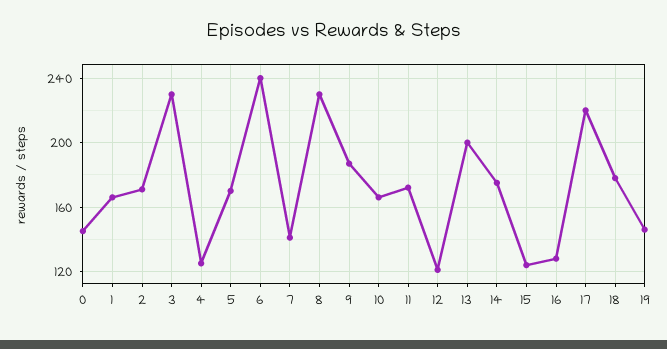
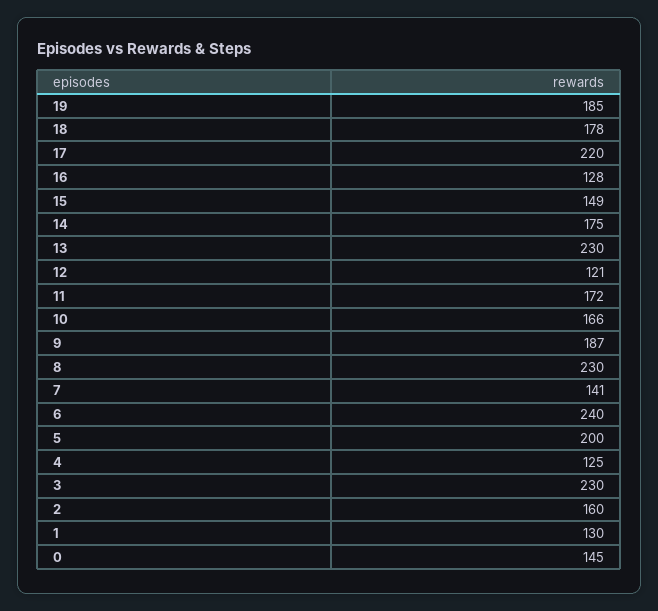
  {
    "0": 145,
-   "1": 165,
+   "1": 130,
-   "2": 170,
+   "2": 160,
    "3": 230,
    "4": 125,
-   "5": 170,
+   "5": 200,
    "6": 240,
    "7": 141,
    "8": 230,
    "9": 187,
    "10": 166,
    "11": 172,
    "12": 121,
-   "13": 200,
+   "13": 230,
    "14": 175,
-   "15": 125,
+   "15": 149,
    "16": 128,
    "17": 220,
    "18": 178,
-   "19": 145
+   "19": 185
  }

